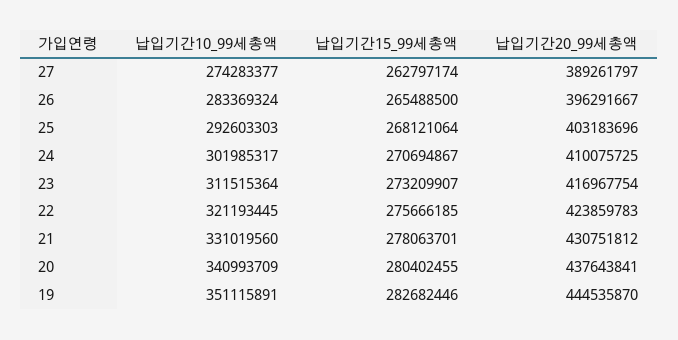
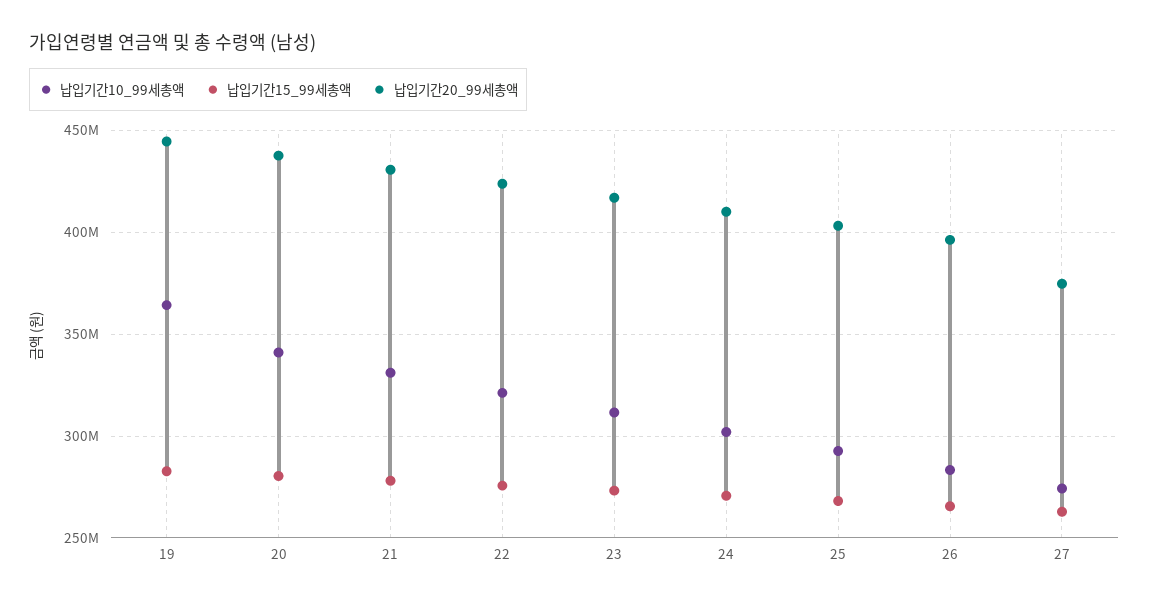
  {
    "납입기간10_99세총액": {
      "27": 274283377,
      "26": 283369324,
      "25": 292603303,
      "24": 301985317,
      "23": 311515364,
      "22": 321193445,
      "21": 331019560,
      "20": 340993709,
-     "19": 351115891
+     "19": 365000000
    },
    "납입기간15_99세총액": {
      "27": 262797174,
      "26": 265488500,
      "25": 268121064,
      "24": 270694867,
      "23": 273209907,
      "22": 275666185,
      "21": 278063701,
      "20": 280402455,
      "19": 282682446
    },
    "납입기간20_99세총액": {
-     "27": 389261797,
+     "27": 375000000,
      "26": 396291667,
      "25": 403183696,
      "24": 410075725,
      "23": 416967754,
      "22": 423859783,
      "21": 430751812,
      "20": 437643841,
      "19": 444535870
    }
  }

